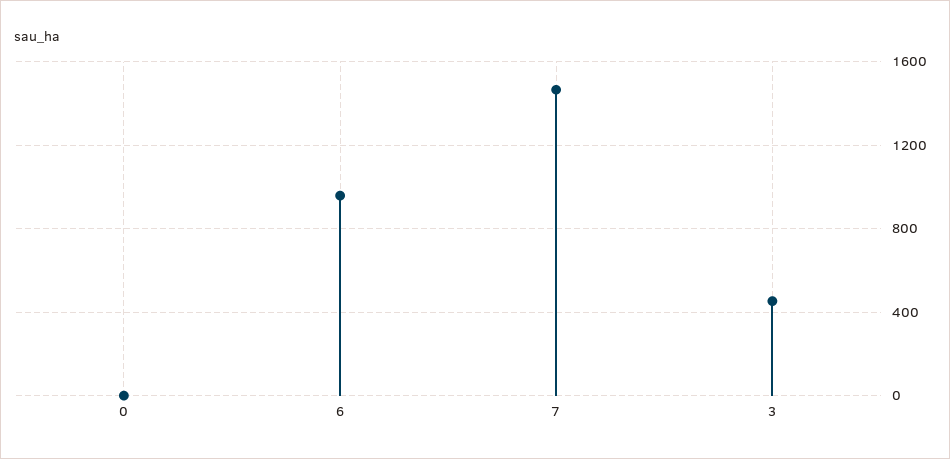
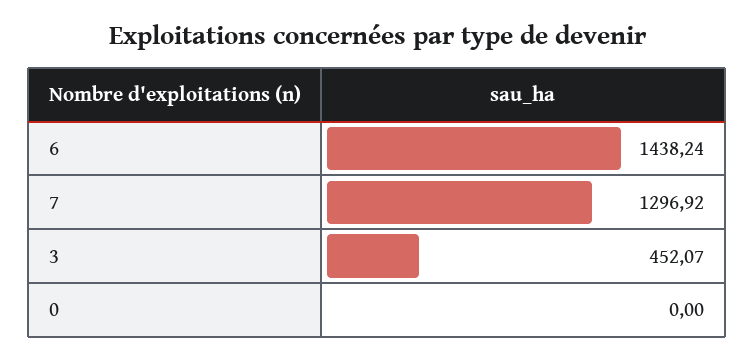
  {
    "0": 0,
-   "6": 950,
+   "6": 1438.24,
-   "7": 1450,
+   "7": 1296.92,
    "3": 452.07
  }

